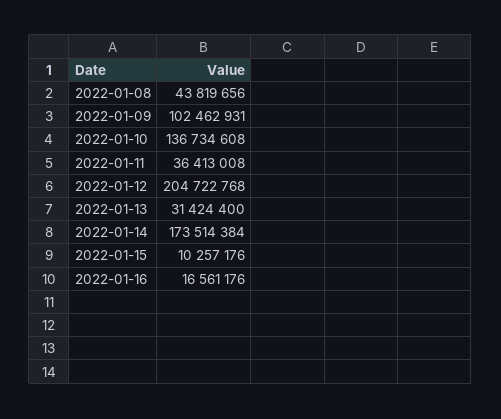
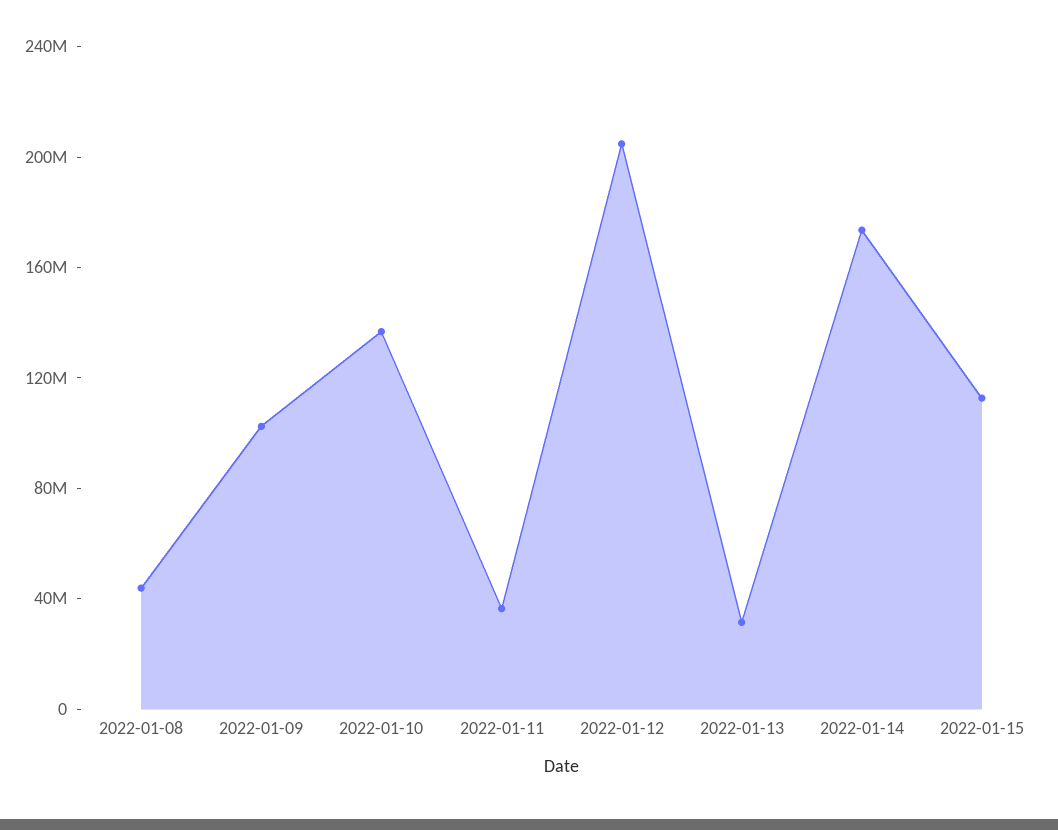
  {
    "2022-01-08": 43819656,
    "2022-01-09": 102462931,
    "2022-01-10": 136734608,
    "2022-01-11": 36413008,
    "2022-01-12": 204722768,
    "2022-01-13": 31424400,
    "2022-01-14": 173514384,
-   "2022-01-15": 10257176,
+   "2022-01-15": 110000000
-   "2022-01-16": 16561176
  }

